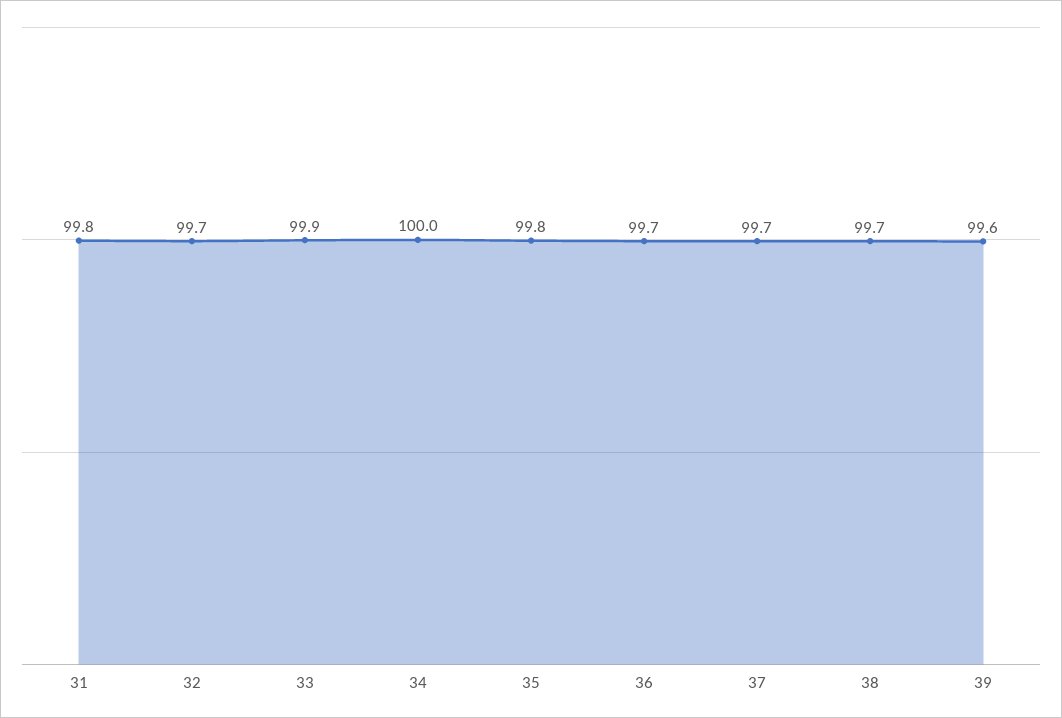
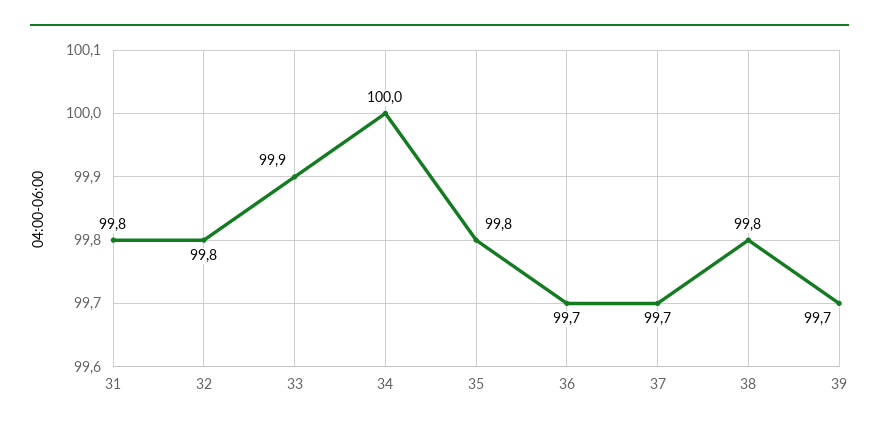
  {
    "31": 99.8,
-   "32": 99.7,
+   "32": 99.8,
    "33": 99.9,
    "34": 100,
    "35": 99.8,
    "36": 99.7,
    "37": 99.7,
-   "38": 99.7,
+   "38": 99.8,
-   "39": 99.6
+   "39": 99.7
  }

